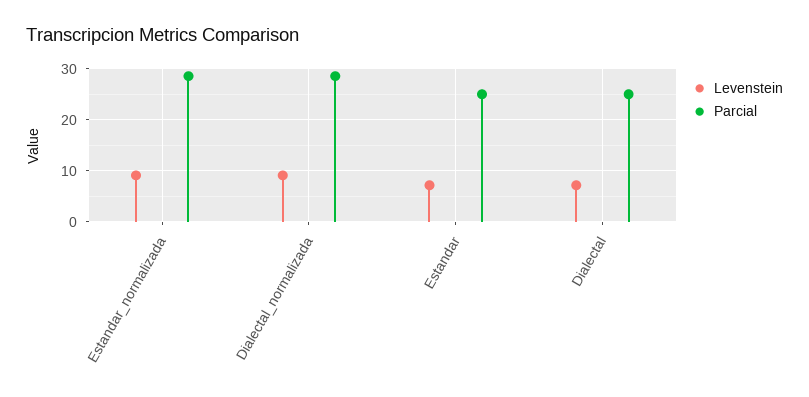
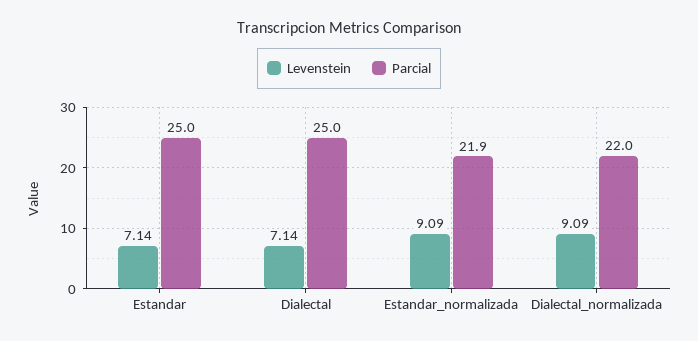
  {
    "Levenstein": {
      "Estandar_normalizada": 9.09,
      "Dialectal_normalizada": 9.09,
      "Estandar": 7.14,
      "Dialectal": 7.14
    },
    "Parcial": {
-     "Estandar_normalizada": 28,
+     "Estandar_normalizada": 21.9,
-     "Dialectal_normalizada": 28,
+     "Dialectal_normalizada": 22,
      "Estandar": 25,
      "Dialectal": 25
    }
  }

